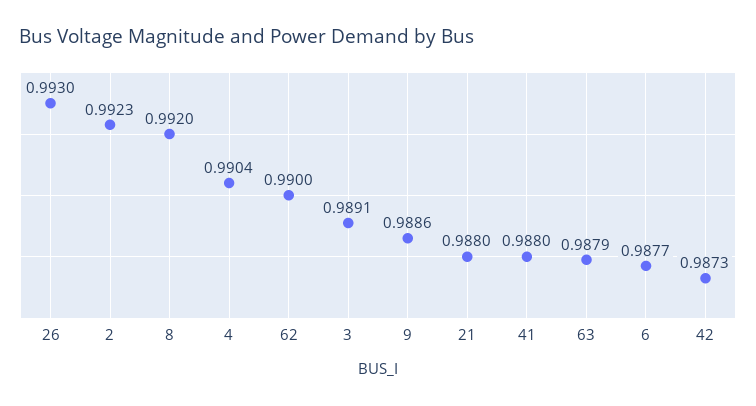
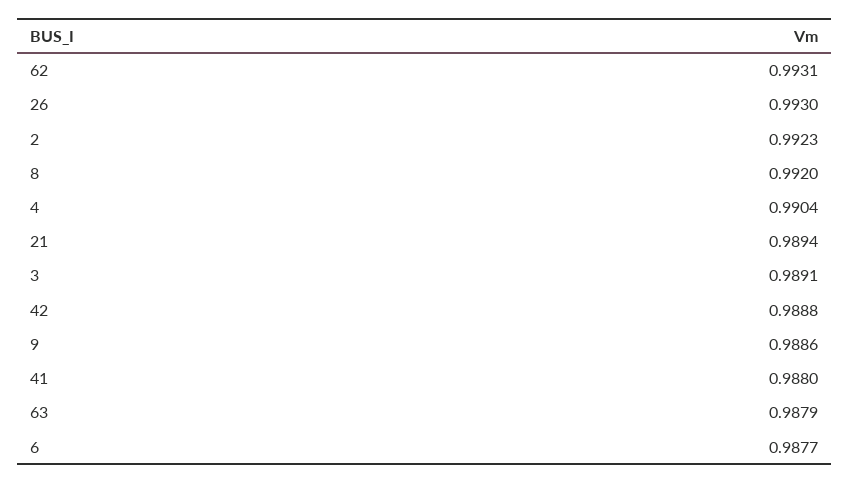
  {
    "26": 0.993,
    "2": 0.9923,
    "8": 0.992,
    "4": 0.9904,
-   "62": 0.99,
+   "62": 0.9931,
    "3": 0.9891,
    "9": 0.9886,
-   "21": 0.988,
+   "21": 0.9894,
    "41": 0.988,
    "63": 0.9879,
    "6": 0.9877,
-   "42": 0.9873
+   "42": 0.9888
  }

